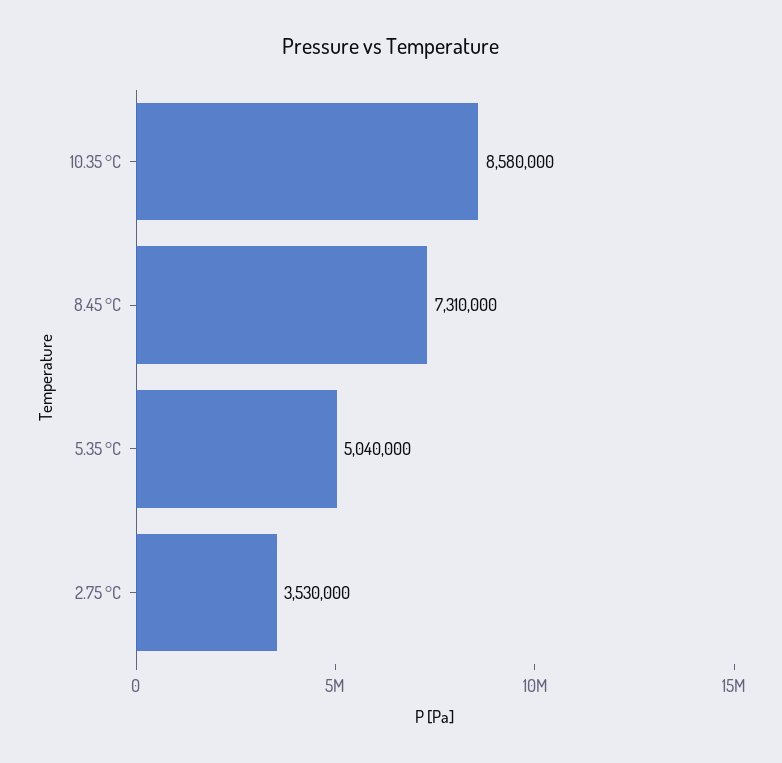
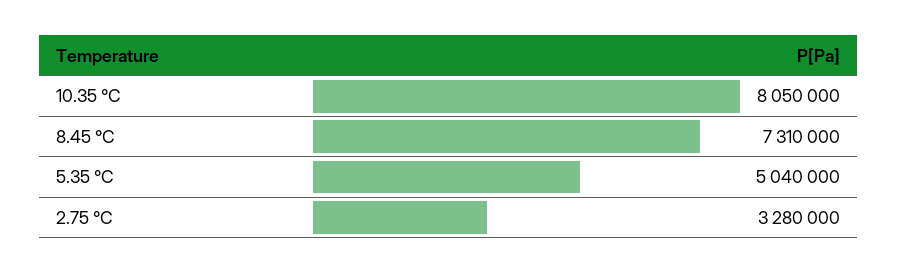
  {
-   "10.35 °C": 8580000,
+   "10.35 °C": 8050000,
    "8.45 °C": 7310000,
    "5.35 °C": 5040000,
-   "2.75 °C": 3530000
+   "2.75 °C": 3280000
  }

